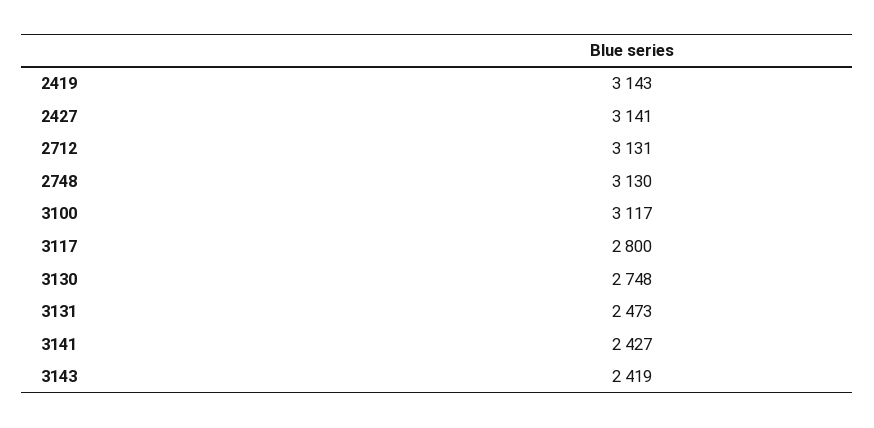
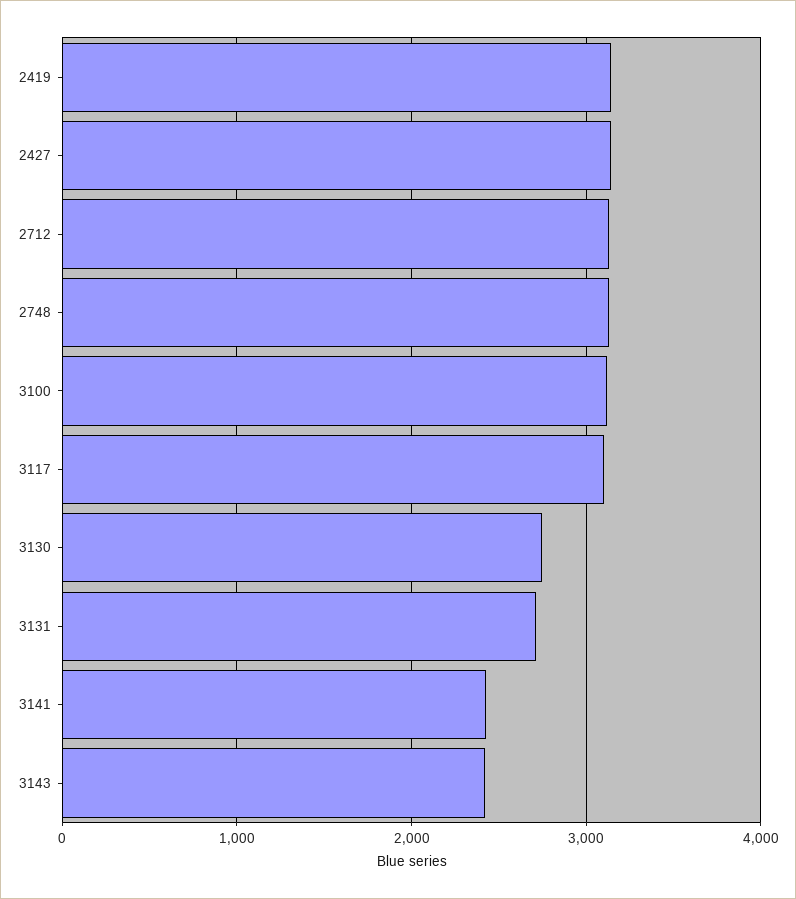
  {
    "2419": 3143,
    "2427": 3141,
    "2712": 3131,
    "2748": 3130,
    "3100": 3117,
-   "3117": 2800,
+   "3117": 3100,
    "3130": 2748,
-   "3131": 2473,
+   "3131": 2700,
    "3141": 2427,
    "3143": 2419
  }

